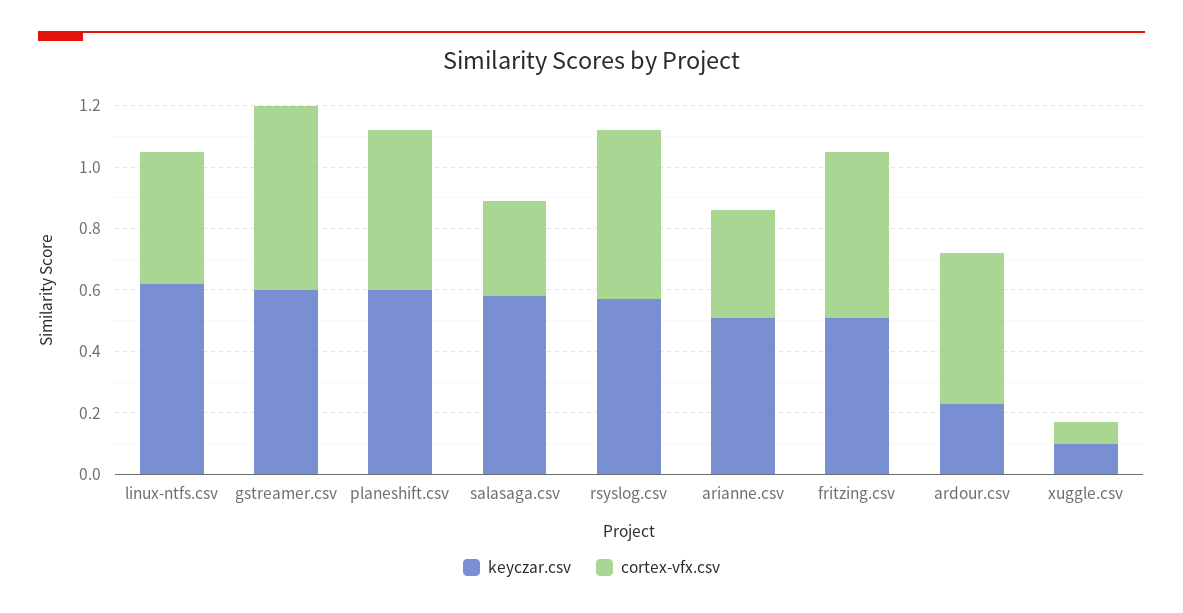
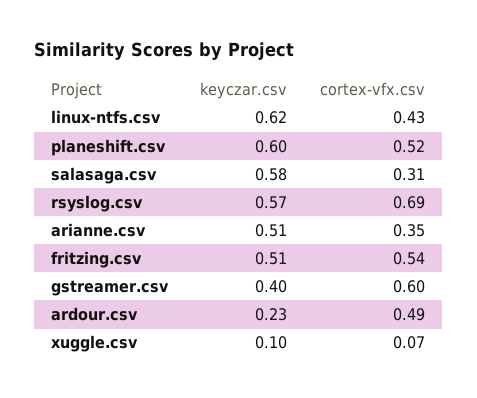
  {
    "keyczar.csv": {
      "linux-ntfs.csv": 0.62,
-     "gstreamer.csv": 0.6,
+     "gstreamer.csv": 0.4,
      "planeshift.csv": 0.6,
      "salasaga.csv": 0.58,
      "rsyslog.csv": 0.57,
      "arianne.csv": 0.51,
      "fritzing.csv": 0.51,
      "ardour.csv": 0.23,
      "xuggle.csv": 0.1
    },
    "cortex-vfx.csv": {
      "linux-ntfs.csv": 0.43,
      "gstreamer.csv": 0.6,
      "planeshift.csv": 0.52,
      "salasaga.csv": 0.31,
-     "rsyslog.csv": 0.55,
+     "rsyslog.csv": 0.69,
      "arianne.csv": 0.35,
      "fritzing.csv": 0.54,
      "ardour.csv": 0.49,
      "xuggle.csv": 0.07
    }
  }

